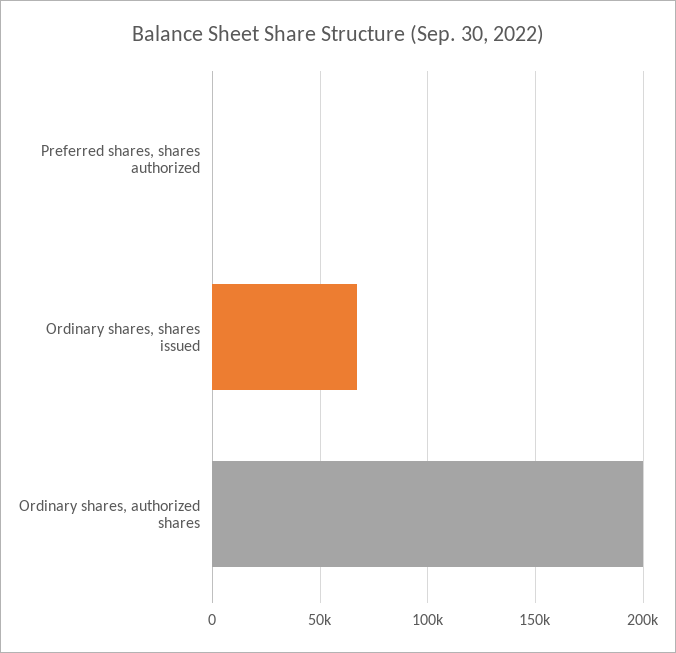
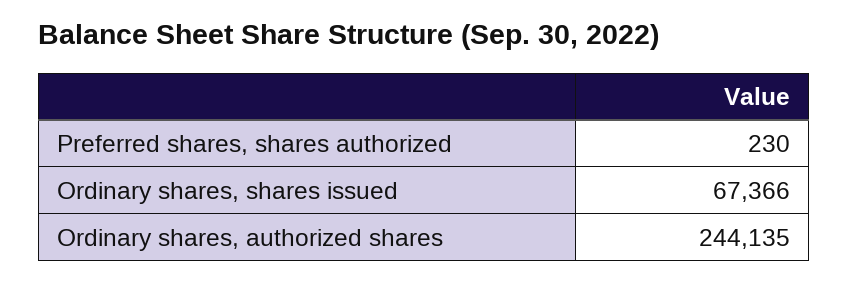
  {
    "Preferred shares, shares authorized": 230,
    "Ordinary shares, shares issued": 67366,
-   "Ordinary shares, authorized shares": 200000
+   "Ordinary shares, authorized shares": 244135
  }

